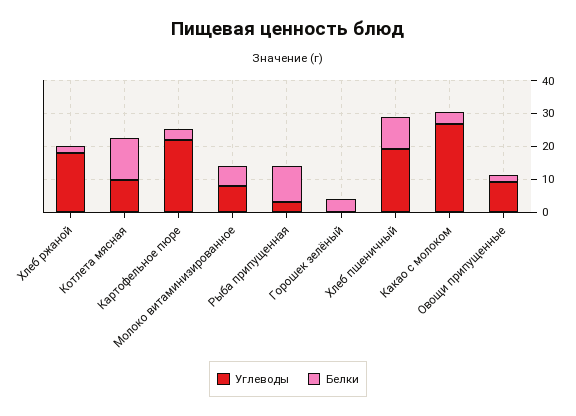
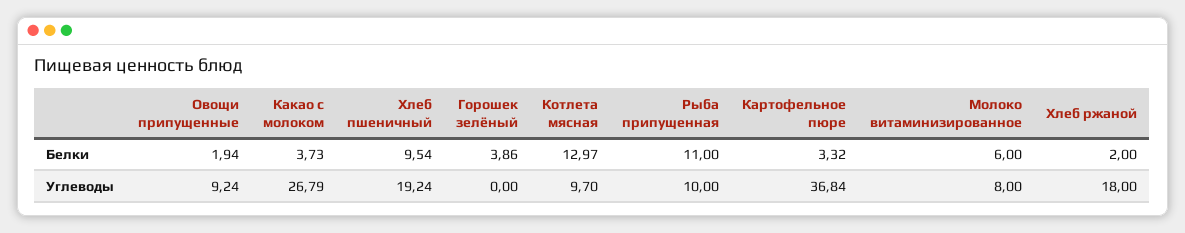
  {
    "Углеводы": {
      "Хлеб ржаной": 18,
      "Котлета мясная": 9.7,
-     "Картофельное пюре": 22.5,
+     "Картофельное пюре": 36.84,
      "Молоко витаминизированное": 8,
-     "Рыба припущенная": 2.5,
+     "Рыба припущенная": 10,
      "Горошек зелёный": 0,
      "Хлеб пшеничный": 19.24,
      "Какао с молоком": 26.79,
      "Овощи припущенные": 9.24
    },
    "Белки": {
      "Хлеб ржаной": 2,
      "Котлета мясная": 12.97,
      "Картофельное пюре": 3.32,
      "Молоко витаминизированное": 6,
      "Рыба припущенная": 11,
      "Горошек зелёный": 3.86,
      "Хлеб пшеничный": 9.54,
      "Какао с молоком": 3.73,
      "Овощи припущенные": 1.94
    }
  }

